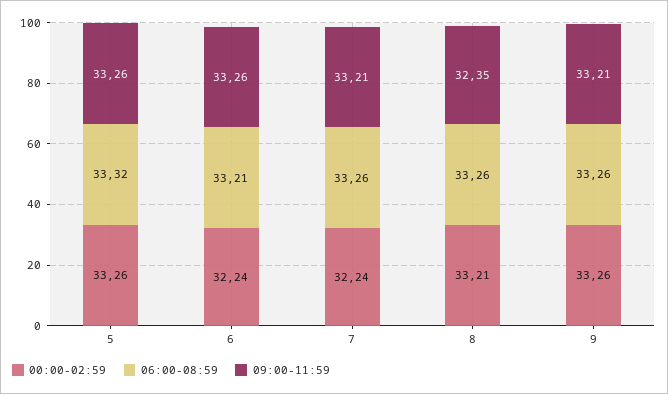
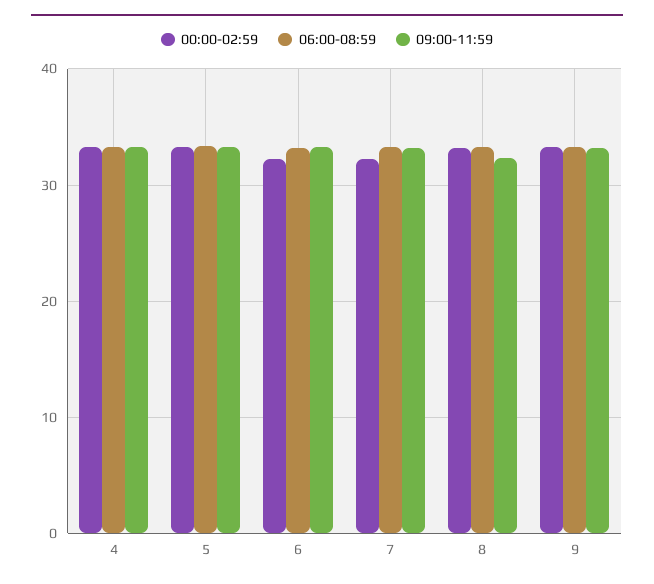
  {
    "00:00-02:59": {
      "5": 33.26,
      "6": 32.24,
      "7": 32.24,
      "8": 33.21,
-     "9": 33.26
+     "9": 33.26,
+     "4": 33
    },
    "06:00-08:59": {
      "5": 33.32,
      "6": 33.21,
      "7": 33.26,
      "8": 33.26,
-     "9": 33.26
+     "9": 33.26,
+     "4": 33
    },
    "09:00-11:59": {
      "5": 33.26,
      "6": 33.26,
      "7": 33.21,
      "8": 32.35,
-     "9": 33.21
+     "9": 33.21,
+     "4": 33
    }
  }

